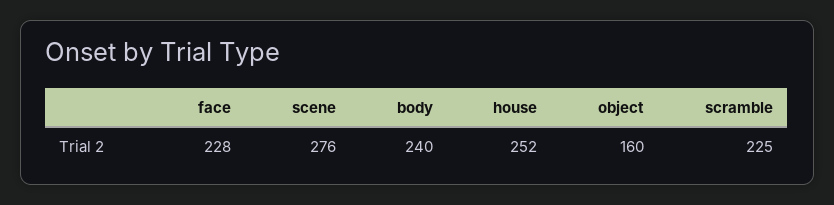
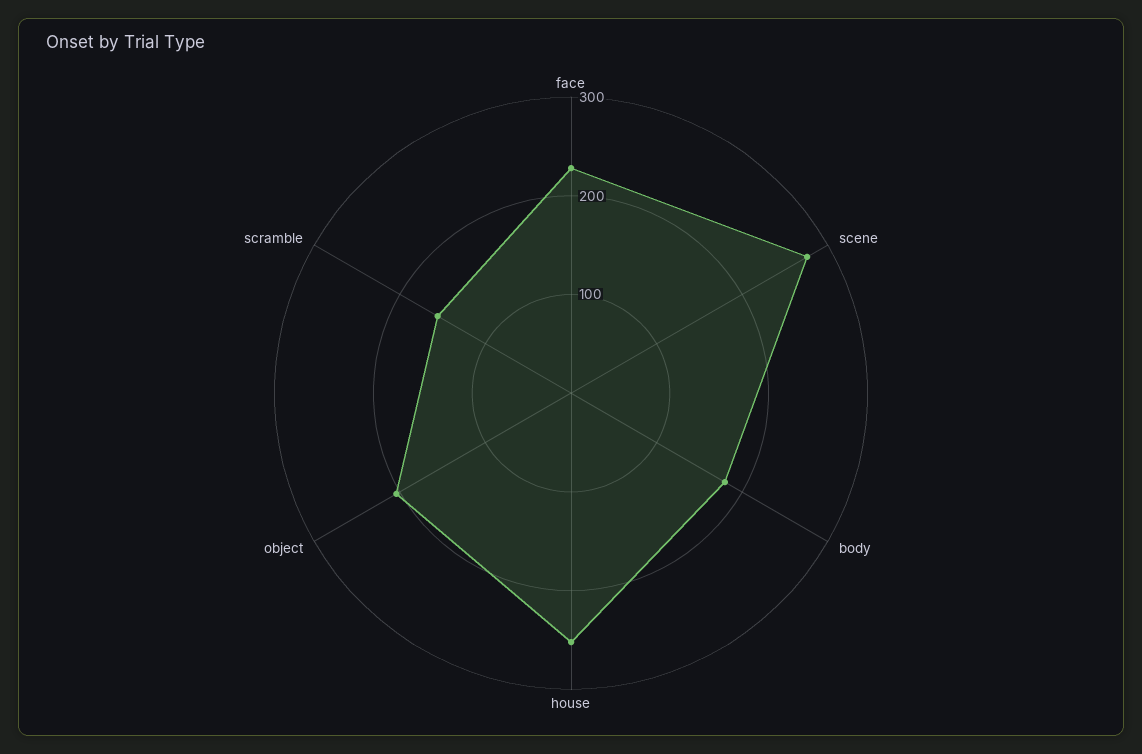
  {
    "face": 228,
    "scene": 276,
-   "body": 240,
+   "body": 180,
    "house": 252,
-   "object": 160,
+   "object": 200,
-   "scramble": 225
+   "scramble": 160
  }

